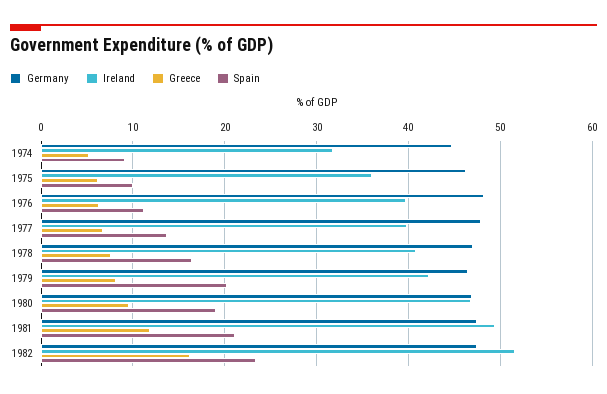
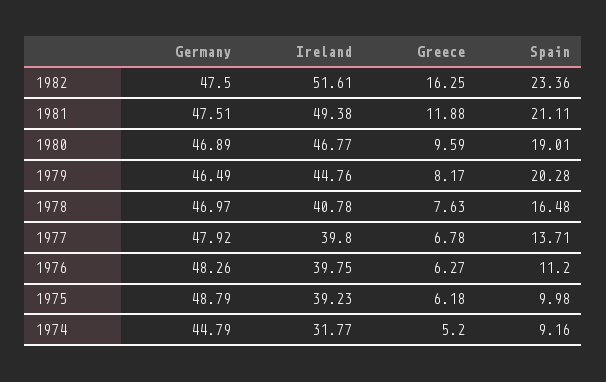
  {
    "Germany": {
      "1974": 44.79,
-     "1975": 46,
+     "1975": 48.79,
      "1976": 48.26,
      "1977": 47.92,
      "1978": 46.97,
      "1979": 46.49,
      "1980": 46.89,
      "1981": 47.51,
      "1982": 47.5
    },
    "Ireland": {
      "1974": 31.77,
-     "1975": 36,
+     "1975": 39.23,
      "1976": 39.75,
      "1977": 39.8,
      "1978": 40.78,
-     "1979": 42,
+     "1979": 44.76,
      "1980": 46.77,
      "1981": 49.38,
      "1982": 51.61
    },
    "Greece": {
      "1974": 5.2,
      "1975": 6.18,
      "1976": 6.27,
      "1977": 6.78,
      "1978": 7.63,
      "1979": 8.17,
      "1980": 9.59,
      "1981": 11.88,
      "1982": 16.25
    },
    "Spain": {
      "1974": 9.16,
      "1975": 9.98,
      "1976": 11.2,
      "1977": 13.71,
      "1978": 16.48,
      "1979": 20.28,
      "1980": 19.01,
      "1981": 21.11,
      "1982": 23.36
    }
  }

